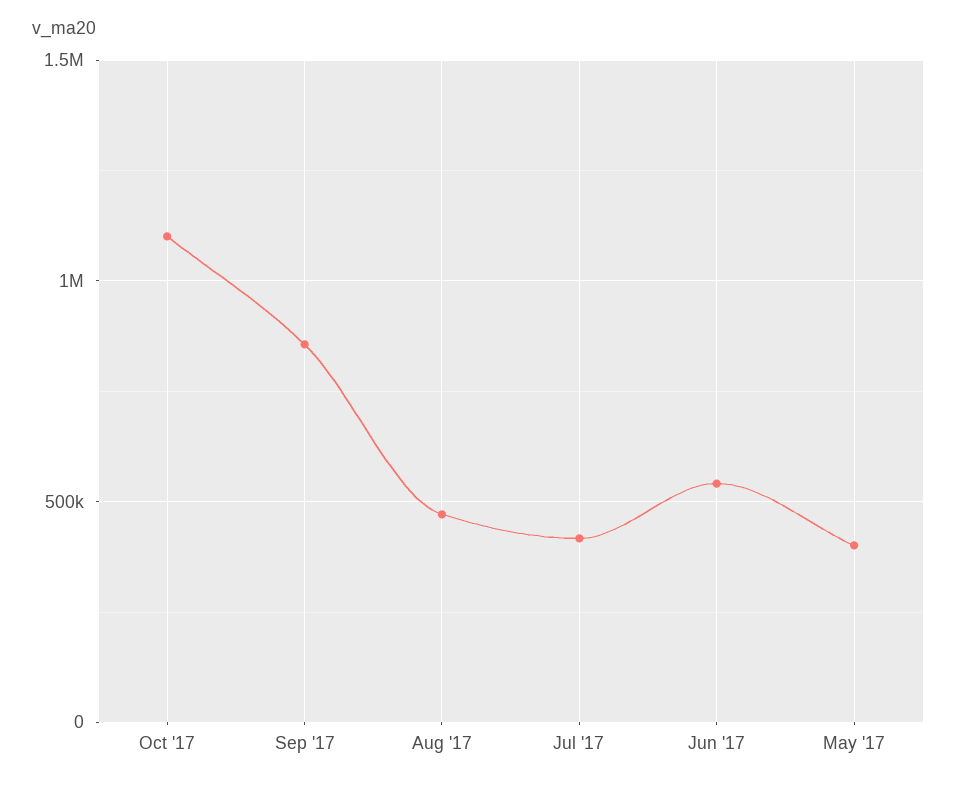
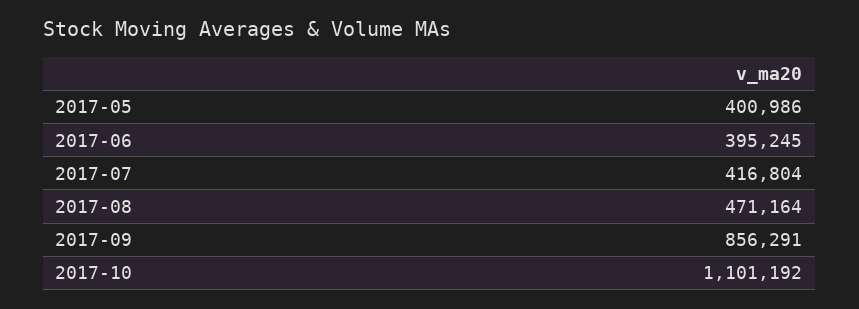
  {
    "Oct '17": 1101192,
    "Sep '17": 856291,
    "Aug '17": 471164,
    "Jul '17": 416804,
-   "Jun '17": 550000,
+   "Jun '17": 395245,
    "May '17": 400986
  }

